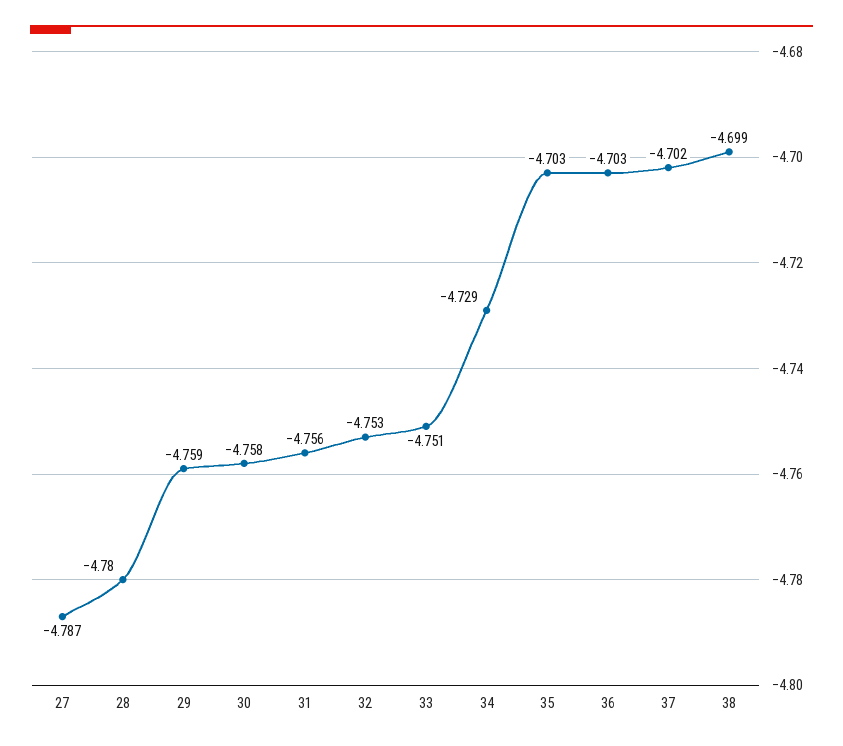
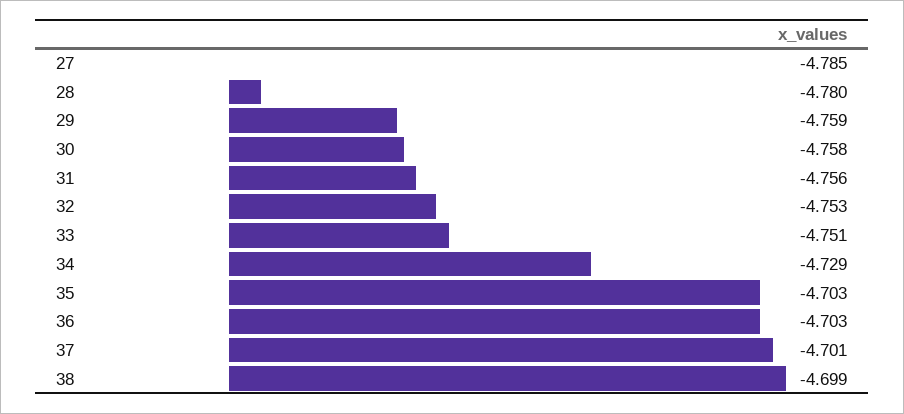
  {
-   "27": -4.787,
+   "27": -4.785,
    "28": -4.78,
    "29": -4.759,
    "30": -4.758,
    "31": -4.756,
    "32": -4.753,
    "33": -4.751,
    "34": -4.729,
    "35": -4.703,
    "36": -4.703,
-   "37": -4.702,
+   "37": -4.701,
    "38": -4.699
  }

